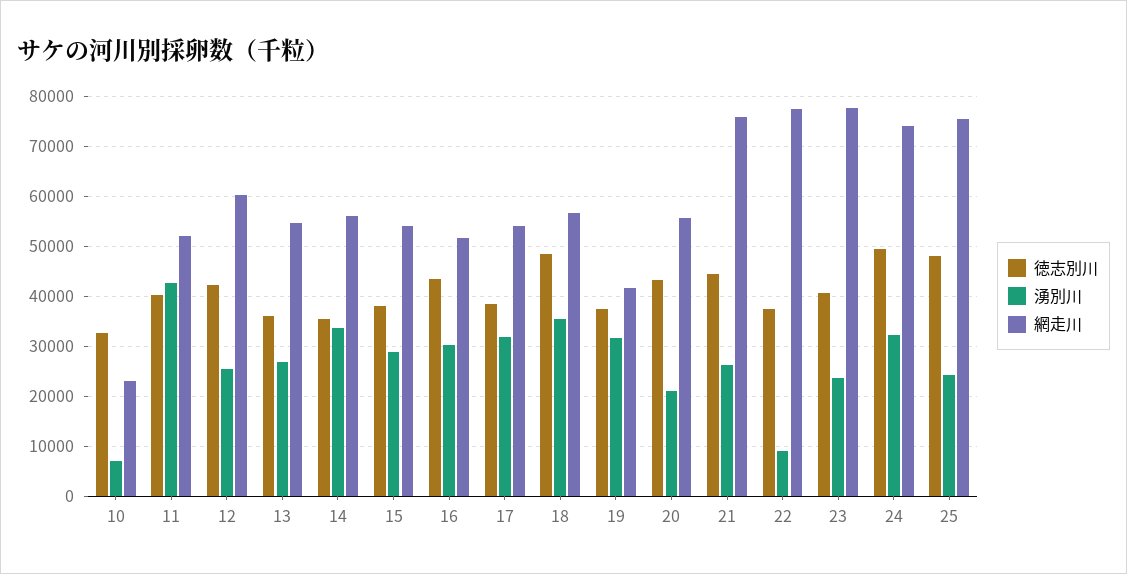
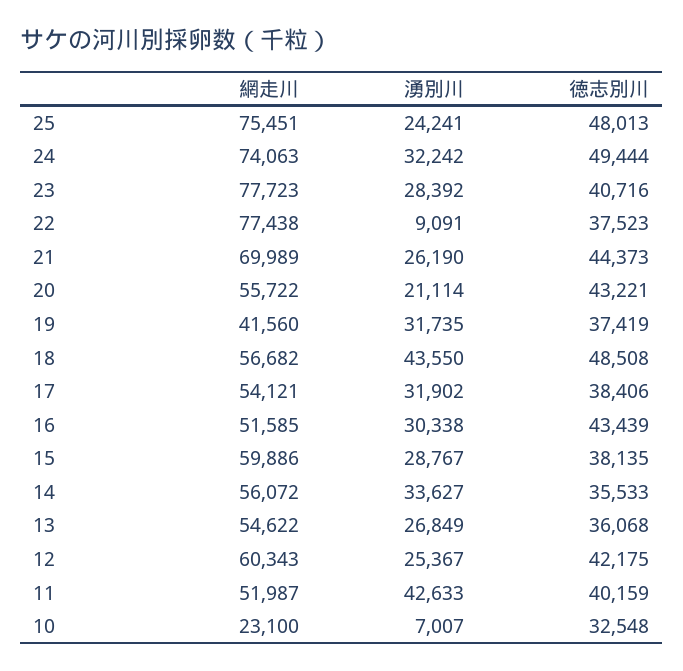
  {
    "徳志別川": {
      "10": 32548,
      "11": 40159,
      "12": 42175,
      "13": 36068,
      "14": 35533,
      "15": 38135,
      "16": 43439,
      "17": 38406,
      "18": 48508,
      "19": 37419,
      "20": 43221,
      "21": 44373,
      "22": 37523,
      "23": 40716,
      "24": 49444,
      "25": 48013
    },
    "湧別川": {
      "10": 7007,
      "11": 42633,
      "12": 25367,
      "13": 26849,
      "14": 33627,
      "15": 28767,
      "16": 30338,
      "17": 31902,
-     "18": 36000,
+     "18": 43550,
      "19": 31735,
      "20": 21114,
      "21": 26190,
      "22": 9091,
-     "23": 24000,
+     "23": 28392,
      "24": 32242,
      "25": 24241
    },
    "網走川": {
      "10": 23100,
      "11": 51987,
      "12": 60343,
      "13": 54622,
      "14": 56072,
-     "15": 54000,
+     "15": 59886,
      "16": 51585,
      "17": 54121,
      "18": 56682,
      "19": 41560,
      "20": 55722,
-     "21": 76000,
+     "21": 69989,
      "22": 77438,
      "23": 77723,
      "24": 74063,
      "25": 75451
    }
  }

